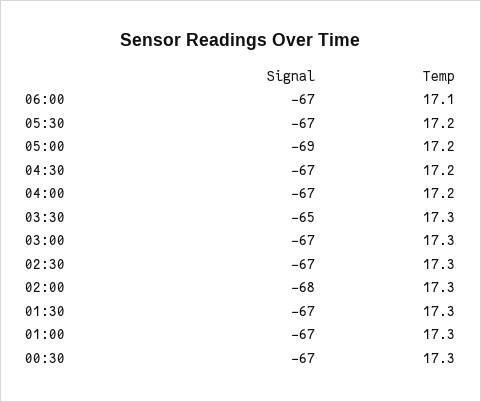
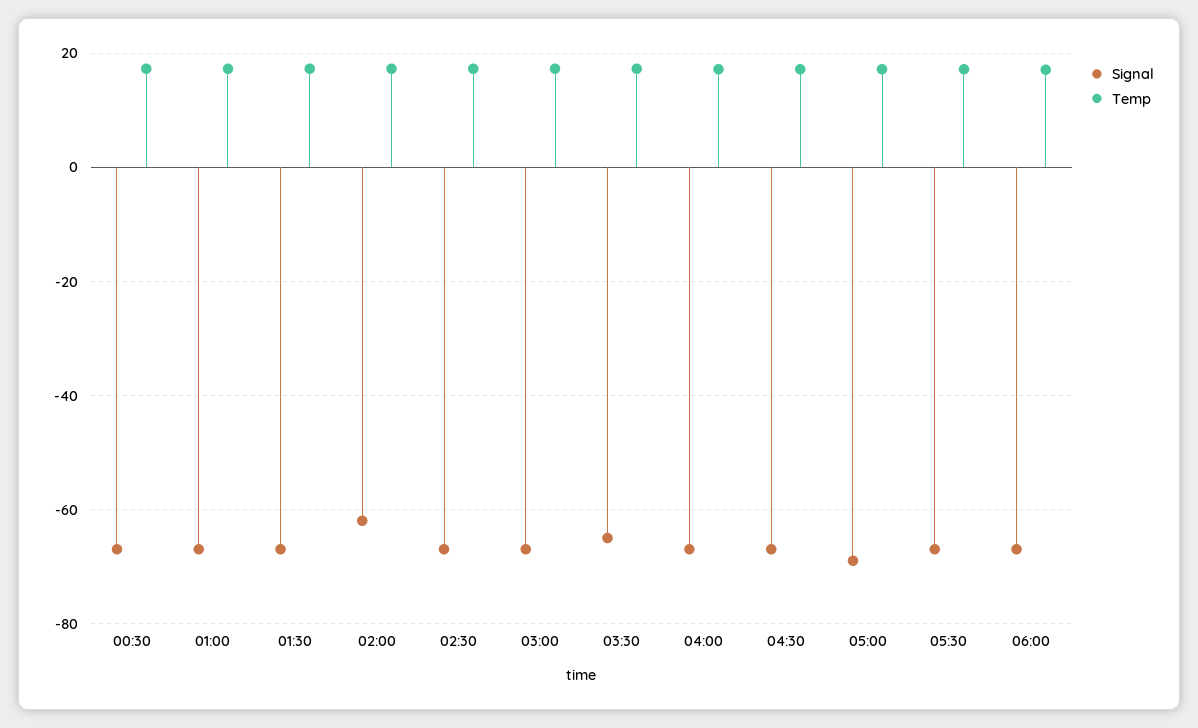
  {
    "Signal": {
      "06:00": -67,
      "05:30": -67,
      "05:00": -69,
      "04:30": -67,
      "04:00": -67,
      "03:30": -65,
      "03:00": -67,
      "02:30": -67,
-     "02:00": -68,
+     "02:00": -62,
      "01:30": -67,
      "01:00": -67,
      "00:30": -67
    },
    "Temp": {
      "06:00": 17.1,
      "05:30": 17.2,
      "05:00": 17.2,
      "04:30": 17.2,
      "04:00": 17.2,
      "03:30": 17.3,
      "03:00": 17.3,
      "02:30": 17.3,
      "02:00": 17.3,
      "01:30": 17.3,
      "01:00": 17.3,
      "00:30": 17.3
    }
  }

